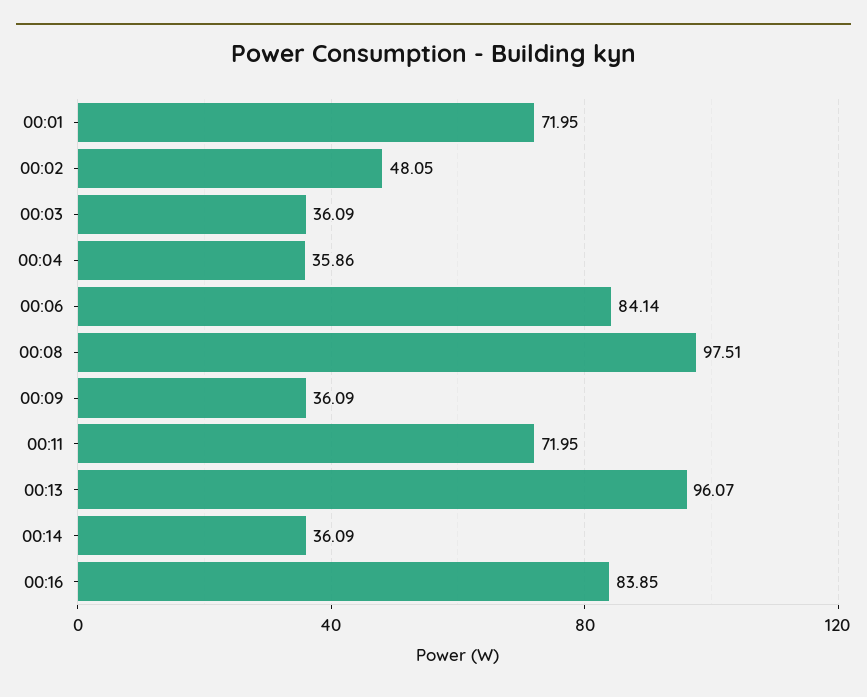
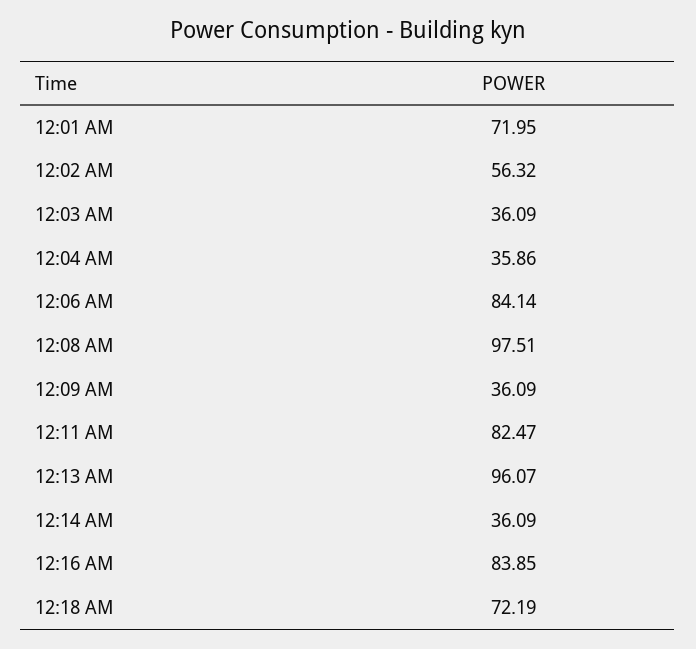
  {
    "00:01": 71.95,
-   "00:02": 48.05,
+   "00:02": 56.32,
    "00:03": 36.09,
    "00:04": 35.86,
    "00:06": 84.14,
    "00:08": 97.51,
    "00:09": 36.09,
-   "00:11": 71.95,
+   "00:11": 82.47,
    "00:13": 96.07,
    "00:14": 36.09,
-   "00:16": 83.85
+   "00:16": 83.85,
+   "12:18 AM": 72.19
  }

